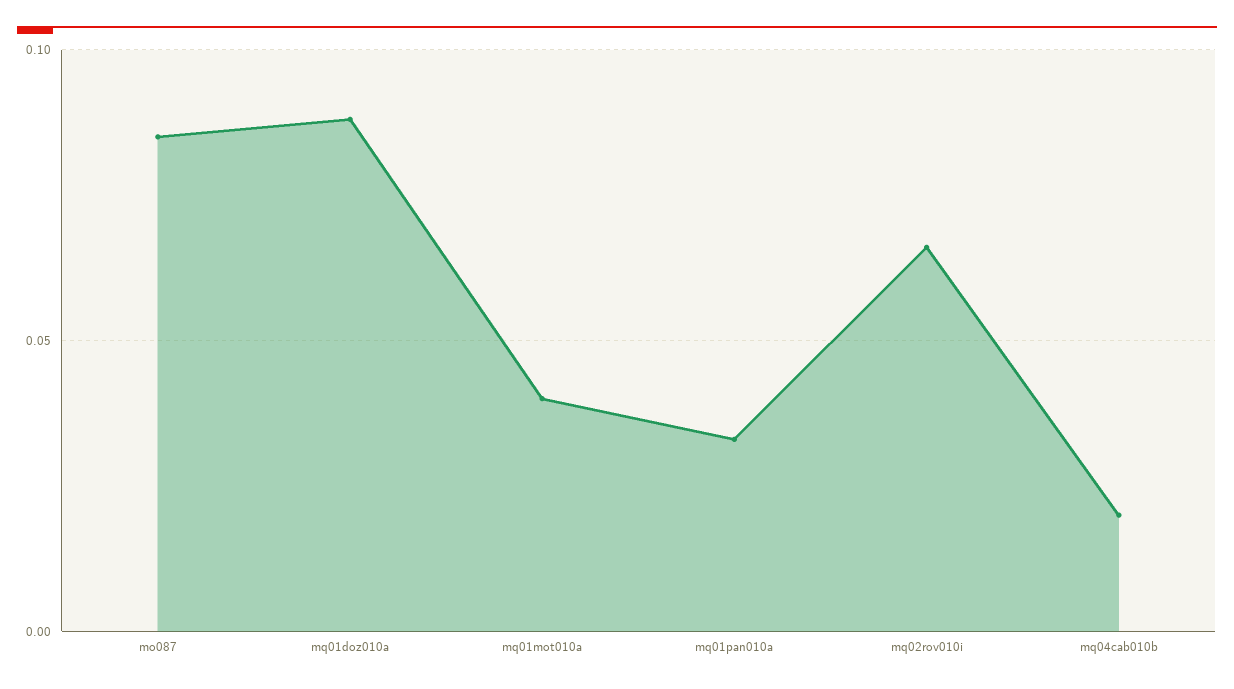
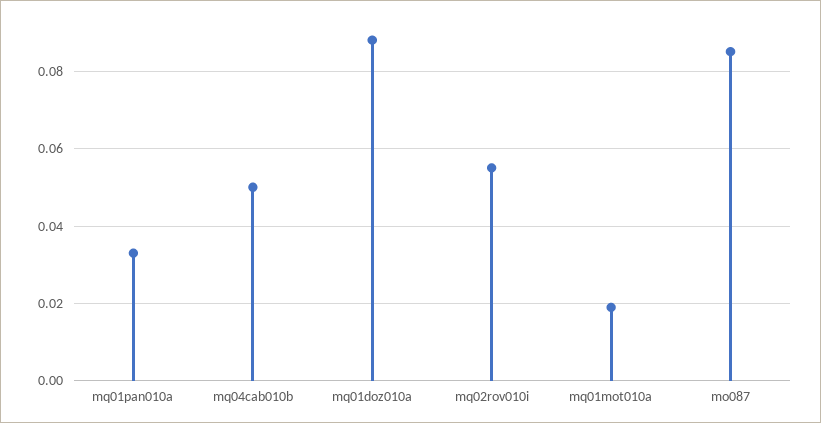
  {
    "mo087": 0.085,
    "mq01doz010a": 0.09,
-   "mq01mot010a": 0.04,
+   "mq01mot010a": 0.02,
    "mq01pan010a": 0.035,
-   "mq02rov010i": 0.065,
+   "mq02rov010i": 0.055,
-   "mq04cab010b": 0.02
+   "mq04cab010b": 0.05
  }

